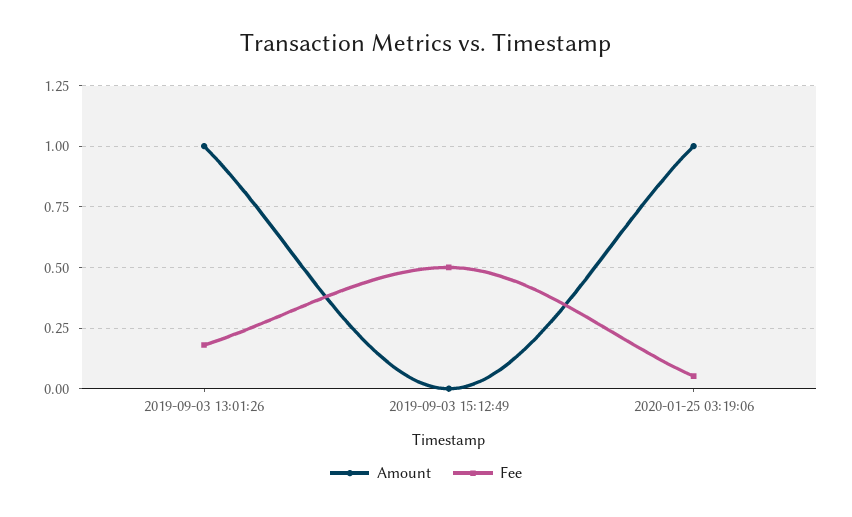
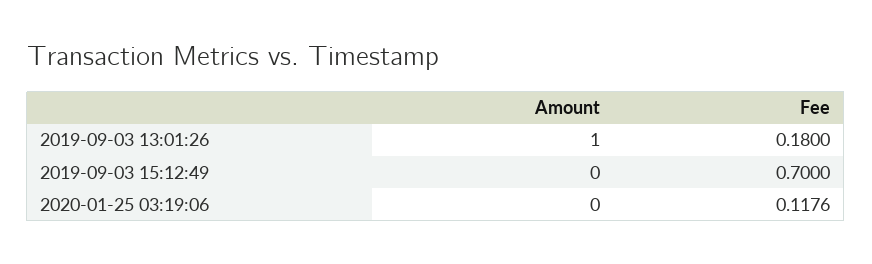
  {
    "Amount": {
      "2019-09-03 13:01:26": 1,
      "2019-09-03 15:12:49": 0,
-     "2020-01-25 03:19:06": 1
+     "2020-01-25 03:19:06": 0
    },
    "Fee": {
      "2019-09-03 13:01:26": 0.18,
-     "2019-09-03 15:12:49": 0.5,
+     "2019-09-03 15:12:49": 0.7,
-     "2020-01-25 03:19:06": 0.05
+     "2020-01-25 03:19:06": 0.1176
    }
  }

